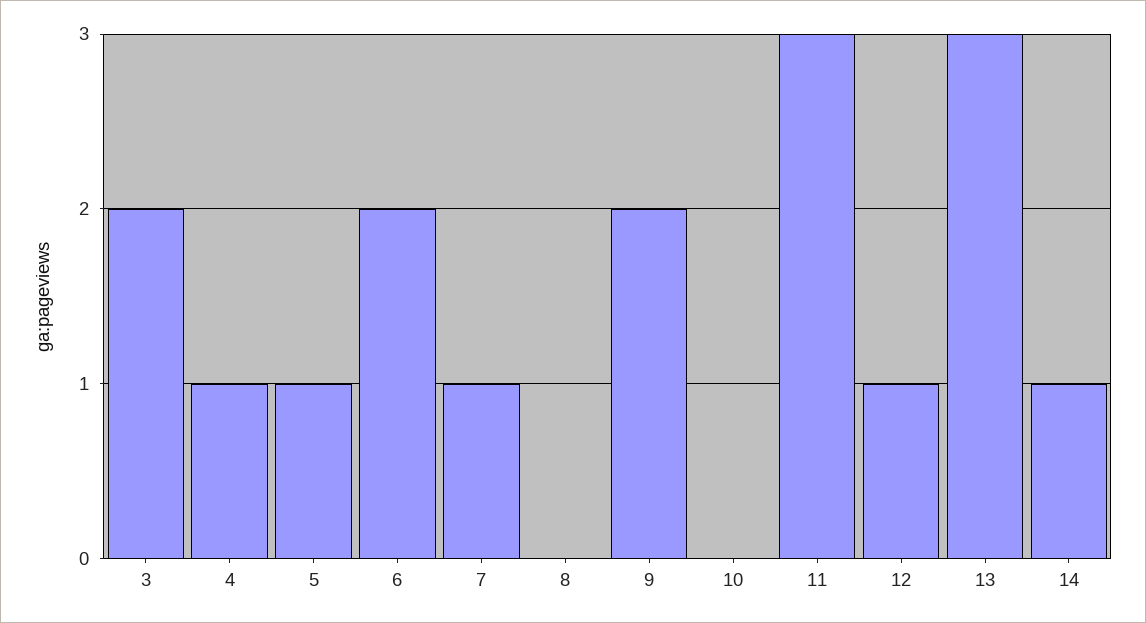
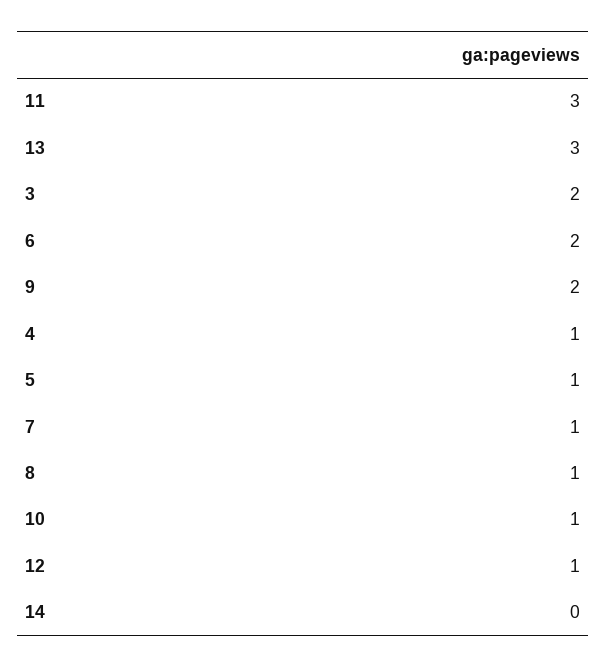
  {
    "3": 2,
    "4": 1,
    "5": 1,
    "6": 2,
    "7": 1,
-   "8": 0,
+   "8": 1,
    "9": 2,
-   "10": 0,
+   "10": 1,
    "11": 3,
    "12": 1,
    "13": 3,
-   "14": 1
+   "14": 0
  }

